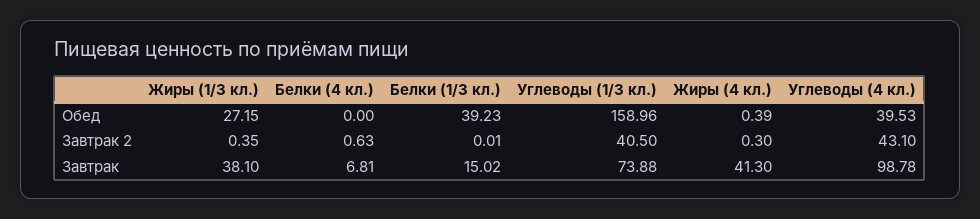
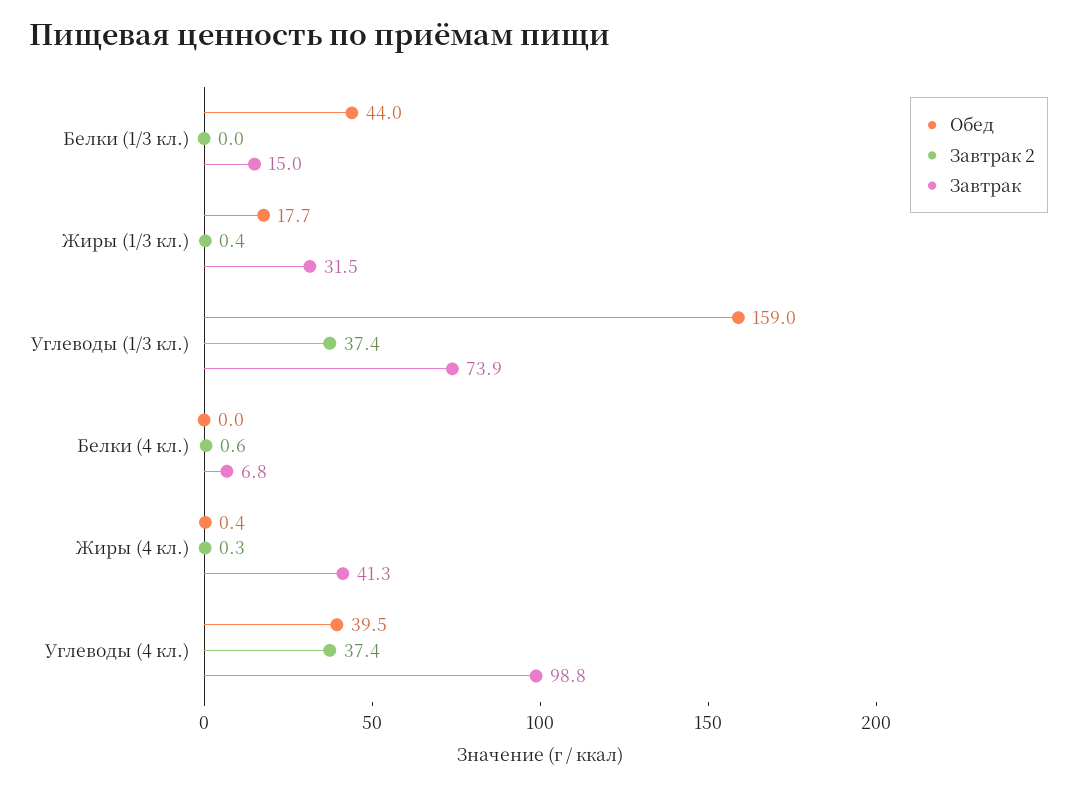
  {
    "Обед": {
-     "Жиры (1/3 кл.)": 27.15,
+     "Жиры (1/3 кл.)": 17.7,
      "Белки (4 кл.)": 0,
-     "Белки (1/3 кл.)": 39.23,
+     "Белки (1/3 кл.)": 44,
      "Углеводы (1/3 кл.)": 158.96,
      "Жиры (4 кл.)": 0.39,
      "Углеводы (4 кл.)": 39.53
    },
    "Завтрак 2": {
      "Жиры (1/3 кл.)": 0.35,
      "Белки (4 кл.)": 0.63,
      "Белки (1/3 кл.)": 0.01,
-     "Углеводы (1/3 кл.)": 40.5,
+     "Углеводы (1/3 кл.)": 37.4,
      "Жиры (4 кл.)": 0.3,
-     "Углеводы (4 кл.)": 43.1
+     "Углеводы (4 кл.)": 37.4
    },
    "Завтрак": {
-     "Жиры (1/3 кл.)": 38.1,
+     "Жиры (1/3 кл.)": 31.5,
      "Белки (4 кл.)": 6.81,
      "Белки (1/3 кл.)": 15.02,
      "Углеводы (1/3 кл.)": 73.88,
      "Жиры (4 кл.)": 41.3,
      "Углеводы (4 кл.)": 98.78
    }
  }

